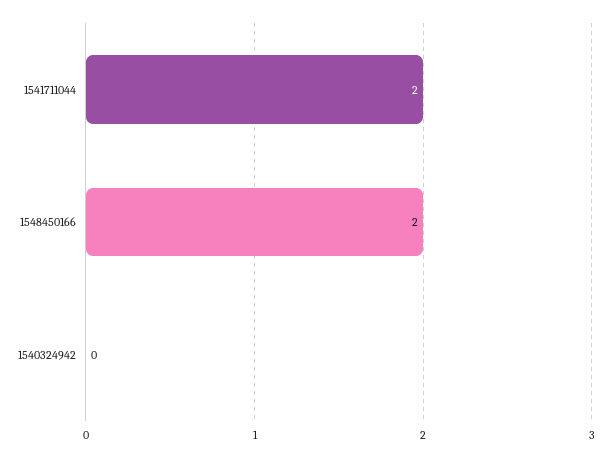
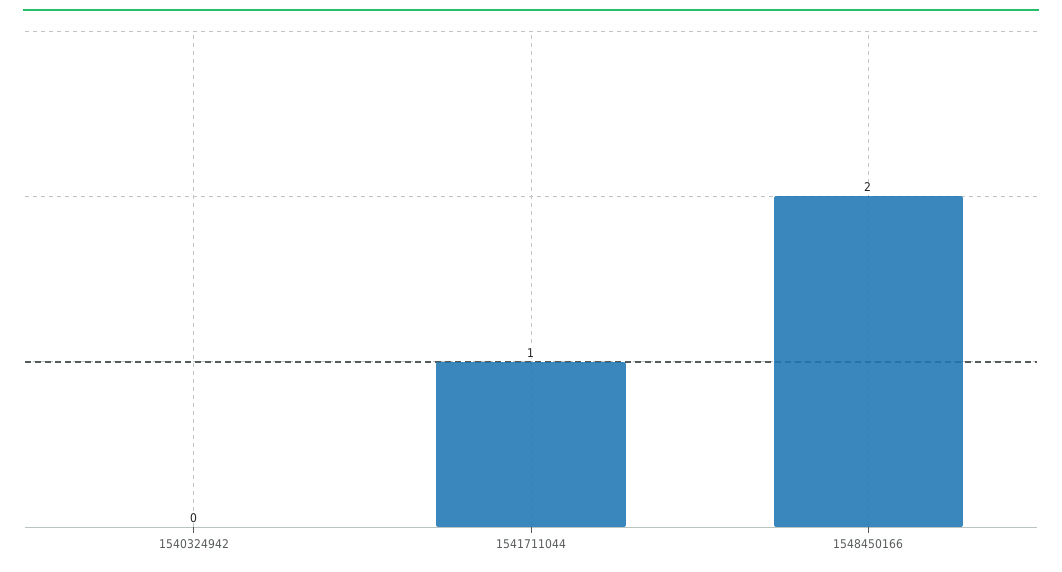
  {
-   "1541711044": 2,
+   "1541711044": 1,
    "1548450166": 2,
    "1540324942": 0
  }

